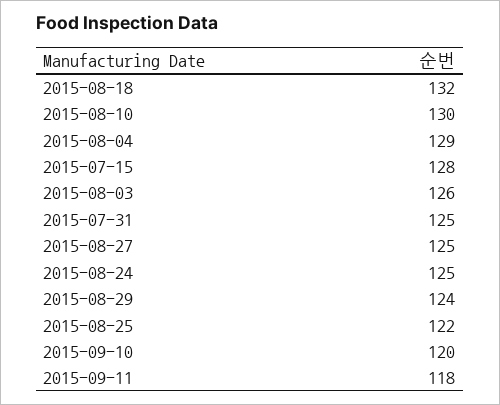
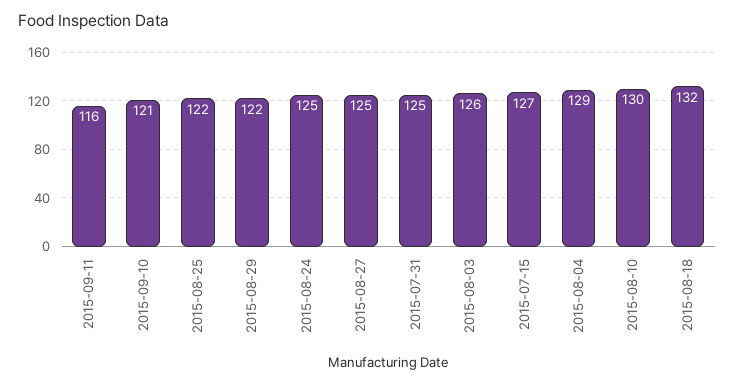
  {
    "2015-08-18": 132,
    "2015-08-10": 130,
    "2015-08-04": 129,
-   "2015-07-15": 128,
+   "2015-07-15": 127,
    "2015-08-03": 126,
    "2015-07-31": 125,
    "2015-08-27": 125,
    "2015-08-24": 125,
-   "2015-08-29": 124,
+   "2015-08-29": 122,
    "2015-08-25": 122,
-   "2015-09-10": 120,
+   "2015-09-10": 121,
-   "2015-09-11": 118
+   "2015-09-11": 116
  }

